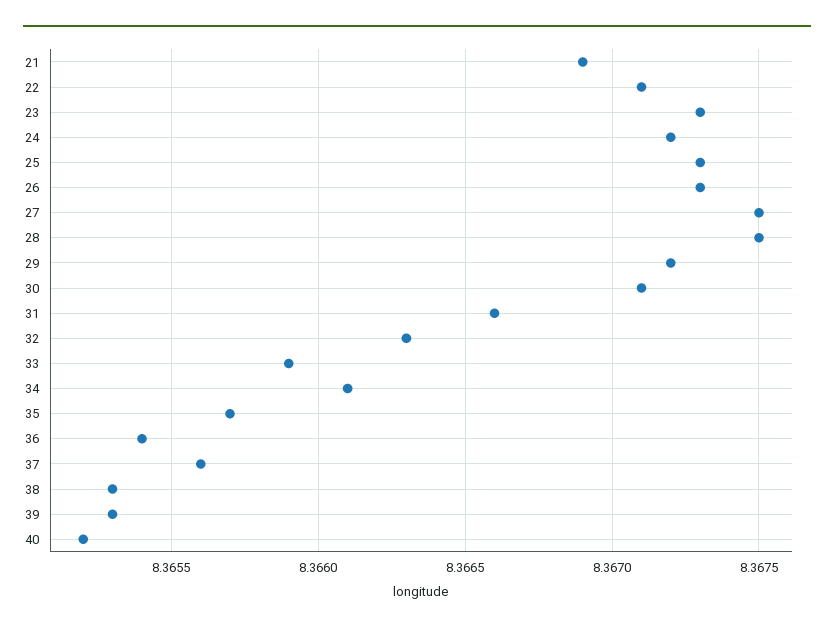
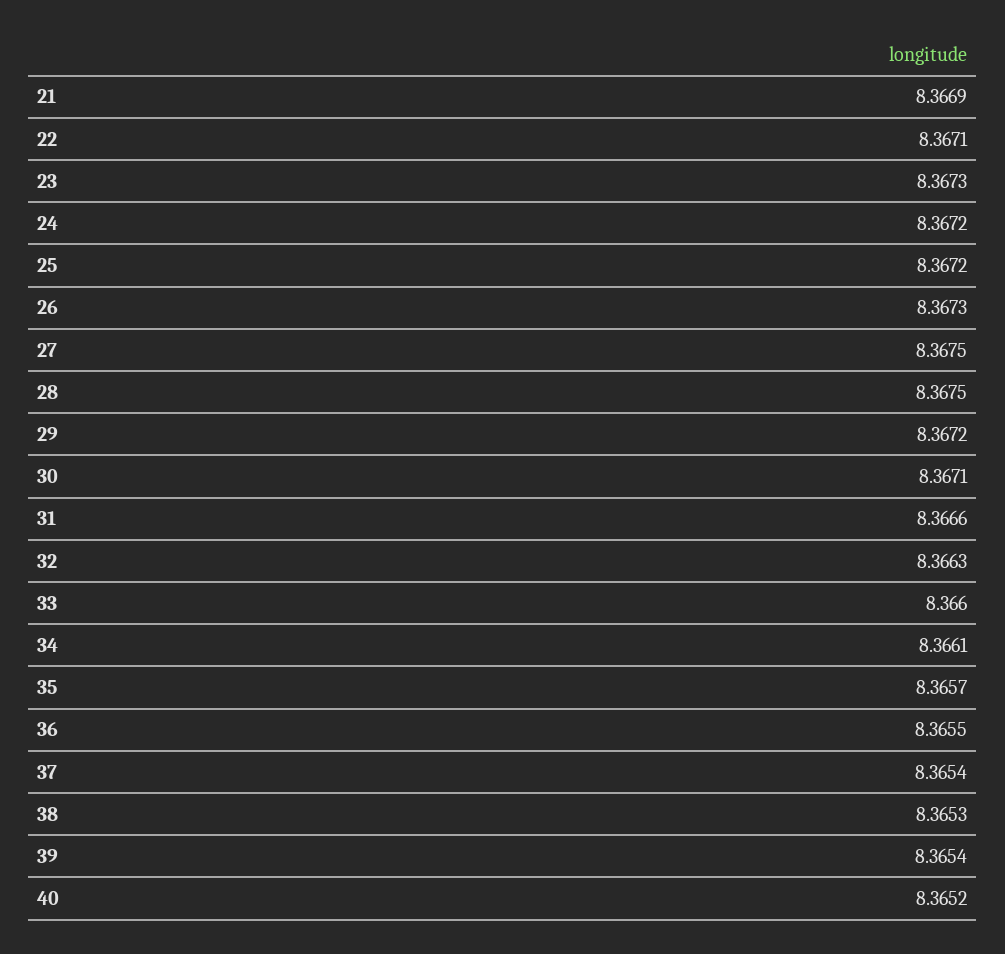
  {
    "21": 8.3669,
    "22": 8.3671,
    "23": 8.3673,
    "24": 8.3672,
-   "25": 8.3673,
+   "25": 8.3672,
    "26": 8.3673,
    "27": 8.3675,
    "28": 8.3675,
    "29": 8.3672,
    "30": 8.3671,
    "31": 8.3666,
    "32": 8.3663,
-   "33": 8.3659,
+   "33": 8.366,
    "34": 8.3661,
    "35": 8.3657,
-   "36": 8.3654,
+   "36": 8.3655,
-   "37": 8.3656,
+   "37": 8.3654,
    "38": 8.3653,
-   "39": 8.3653,
+   "39": 8.3654,
    "40": 8.3652
  }

